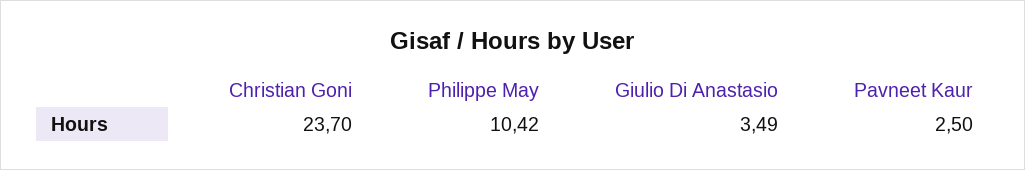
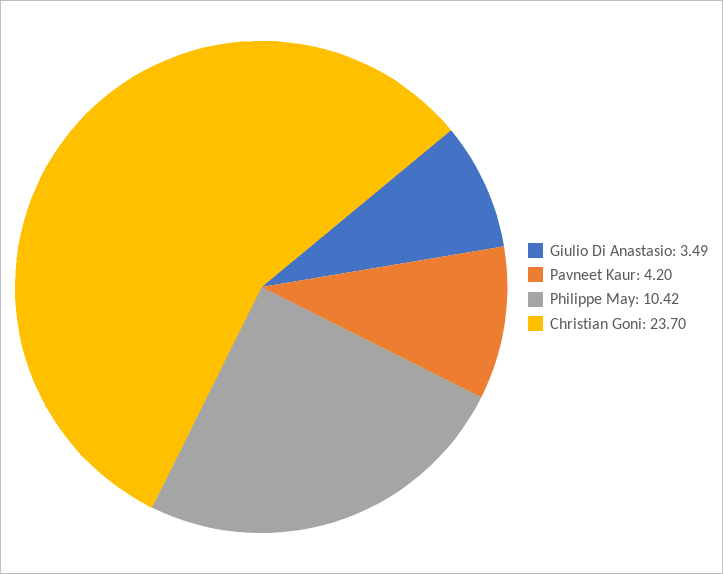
  {
    "Christian Goni": 23.7,
    "Philippe May": 10.42,
    "Giulio Di Anastasio": 3.49,
-   "Pavneet Kaur": 2.5
+   "Pavneet Kaur": 4.2
  }

